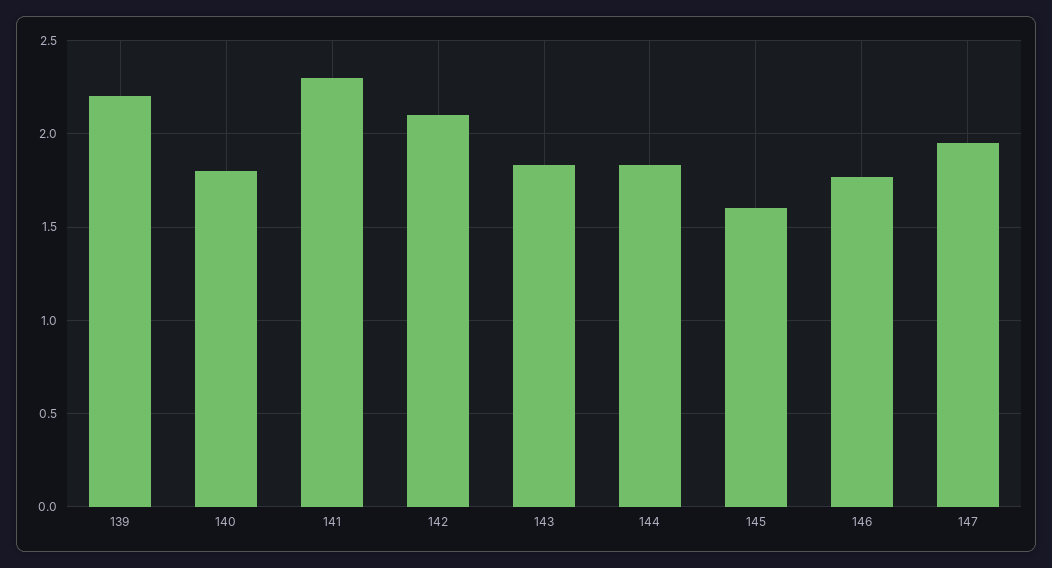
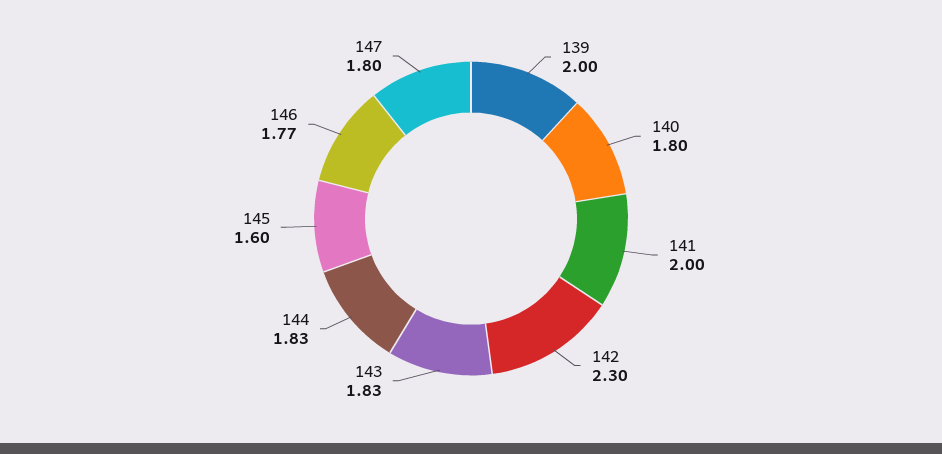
  {
-   "139": 2.2,
+   "139": 2,
    "140": 1.8,
-   "141": 2.3,
+   "141": 2,
-   "142": 2.1,
+   "142": 2.3,
    "143": 1.83,
    "144": 1.83,
    "145": 1.6,
    "146": 1.77,
-   "147": 1.95
+   "147": 1.8
  }

